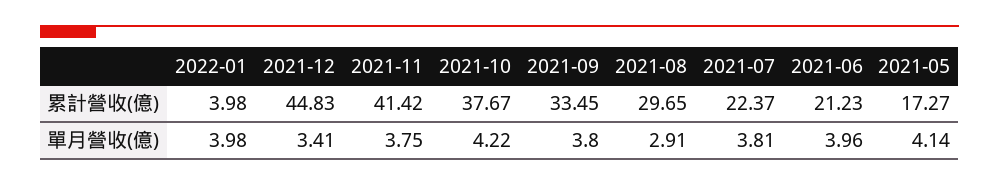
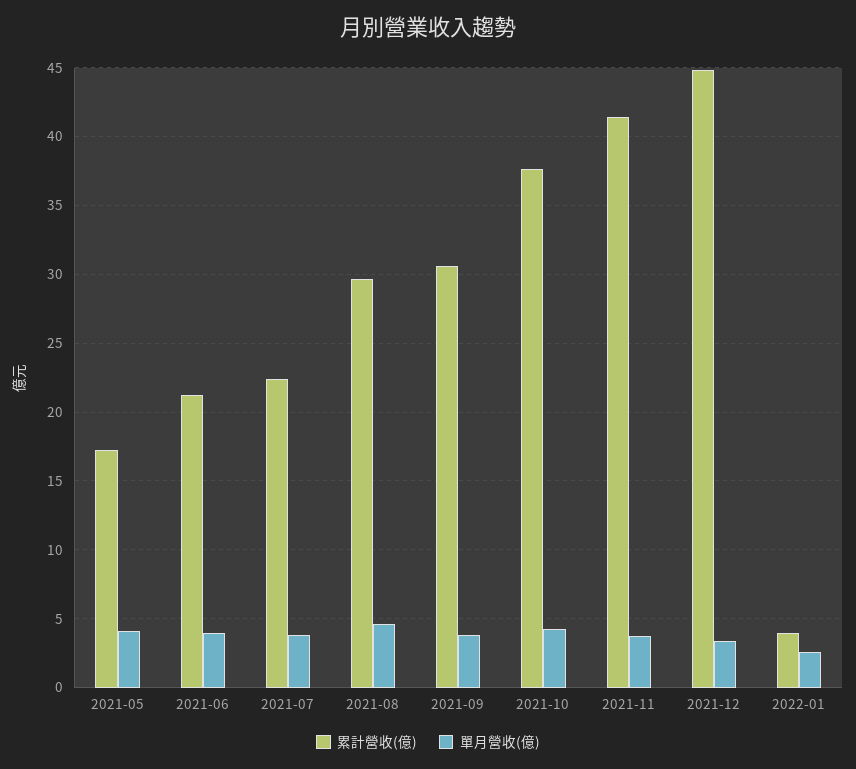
  {
    "累計營收(億)": {
      "2022-01": 3.98,
      "2021-12": 44.83,
      "2021-11": 41.42,
      "2021-10": 37.67,
-     "2021-09": 33.45,
+     "2021-09": 30.5,
      "2021-08": 29.65,
      "2021-07": 22.37,
      "2021-06": 21.23,
      "2021-05": 17.27
    },
    "單月營收(億)": {
-     "2022-01": 3.98,
+     "2022-01": 2.5,
      "2021-12": 3.41,
      "2021-11": 3.75,
      "2021-10": 4.22,
      "2021-09": 3.8,
-     "2021-08": 2.91,
+     "2021-08": 4.5,
      "2021-07": 3.81,
      "2021-06": 3.96,
      "2021-05": 4.14
    }
  }

